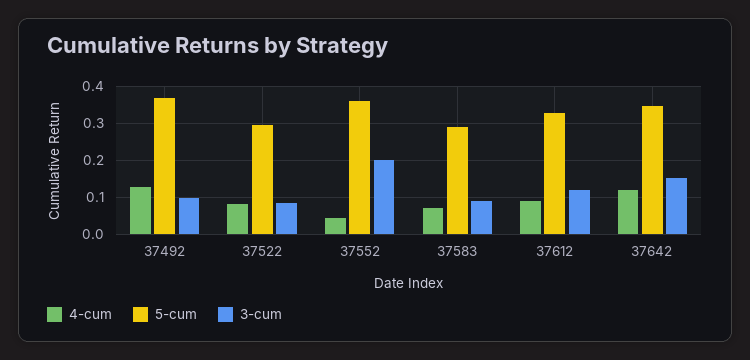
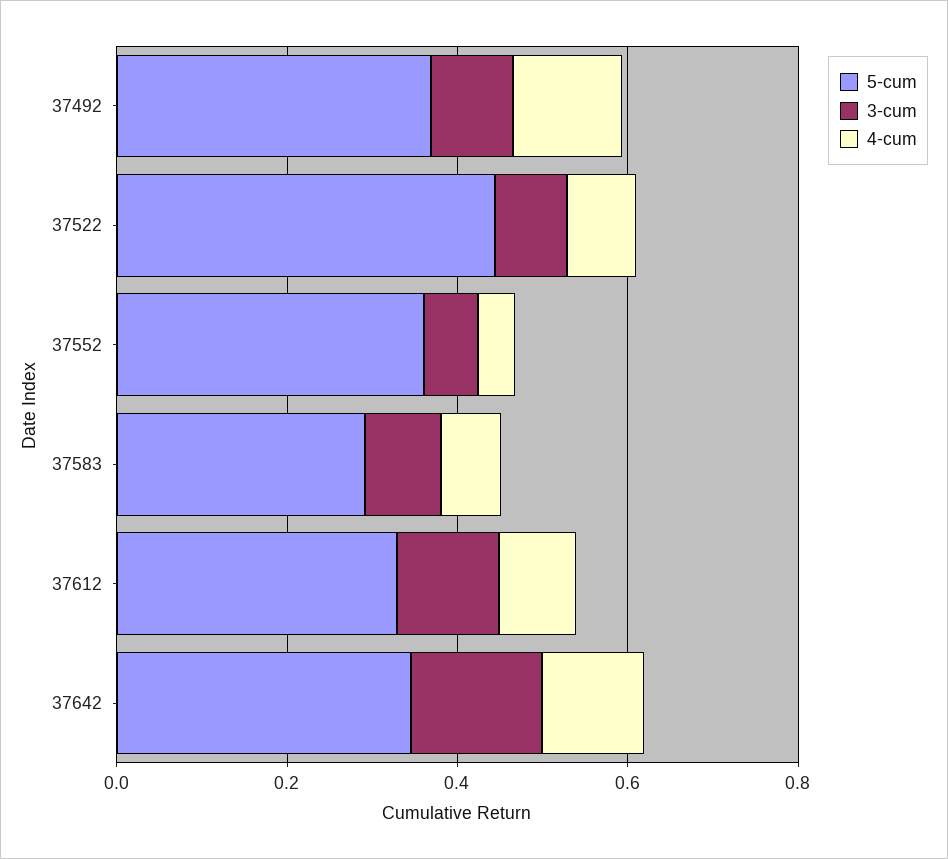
  {
    "4-cum": {
      "37492": 0.12,
      "37522": 0.08,
      "37552": 0.04,
      "37583": 0.08,
      "37612": 0.1,
      "37642": 0.12
    },
    "5-cum": {
      "37492": 0.36,
-     "37522": 0.3,
+     "37522": 0.45,
      "37552": 0.36,
      "37583": 0.3,
      "37612": 0.32,
      "37642": 0.34
    },
    "3-cum": {
      "37492": 0.1,
      "37522": 0.08,
-     "37552": 0.2,
+     "37552": 0.05,
      "37583": 0.08,
      "37612": 0.12,
      "37642": 0.16
    }
  }

